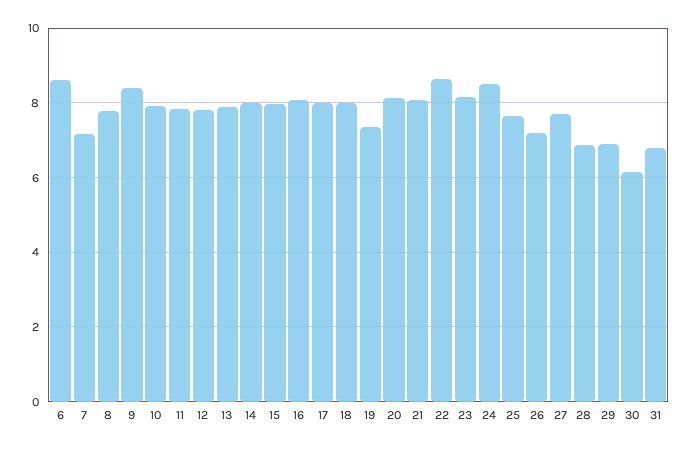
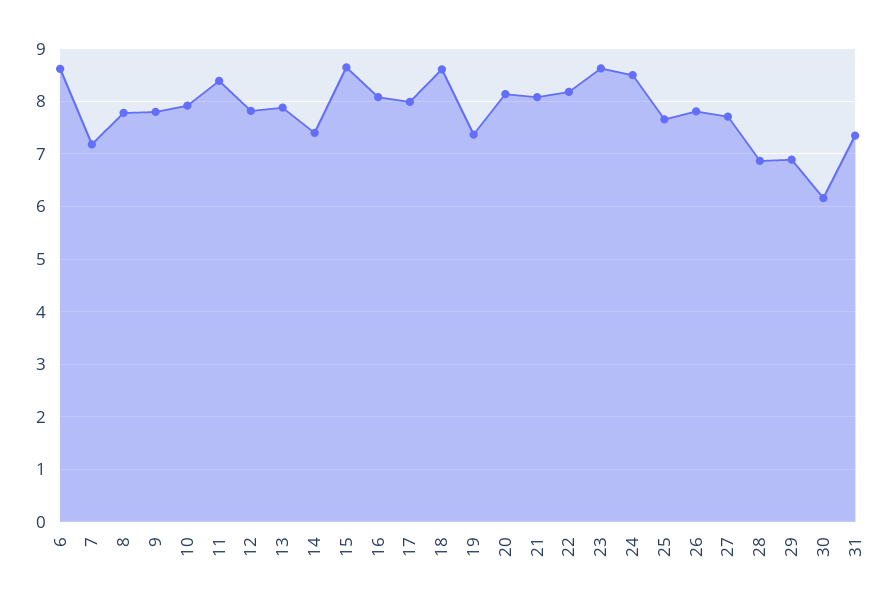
  {
    "6": 8.6,
    "7": 7.2,
    "8": 7.8,
-   "9": 8.4,
+   "9": 7.8,
    "10": 8,
-   "11": 7.8,
+   "11": 8.4,
    "12": 7.8,
    "13": 7.8,
-   "14": 8,
+   "14": 7.4,
-   "15": 8,
+   "15": 8.6,
    "16": 8,
    "17": 8,
-   "18": 8,
+   "18": 8.6,
    "19": 7.4,
    "20": 8.2,
    "21": 8,
-   "22": 8.6,
+   "22": 8.2,
-   "23": 8.2,
+   "23": 8.6,
    "24": 8.6,
    "25": 7.6,
-   "26": 7.2,
+   "26": 7.8,
    "27": 7.8,
    "28": 6.8,
    "29": 6.8,
    "30": 6.2,
-   "31": 6.8
+   "31": 7.4
  }

